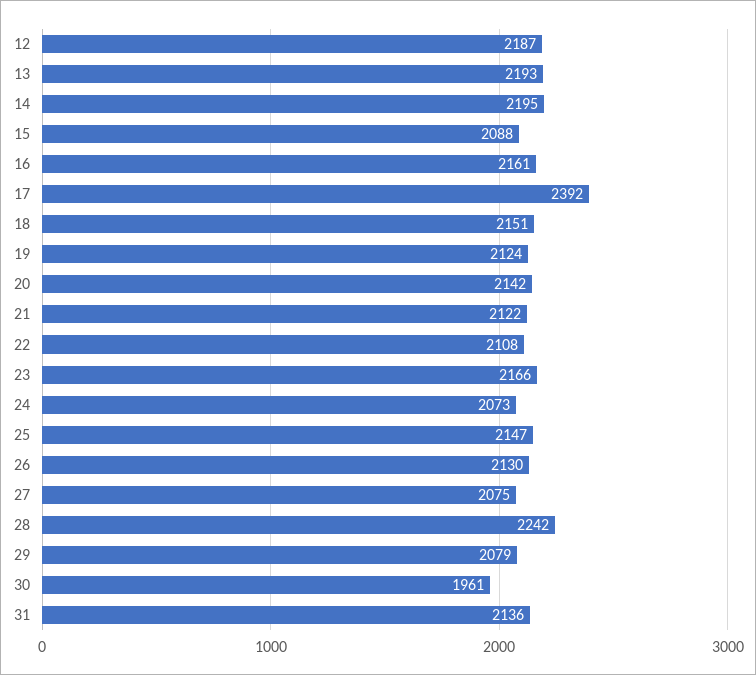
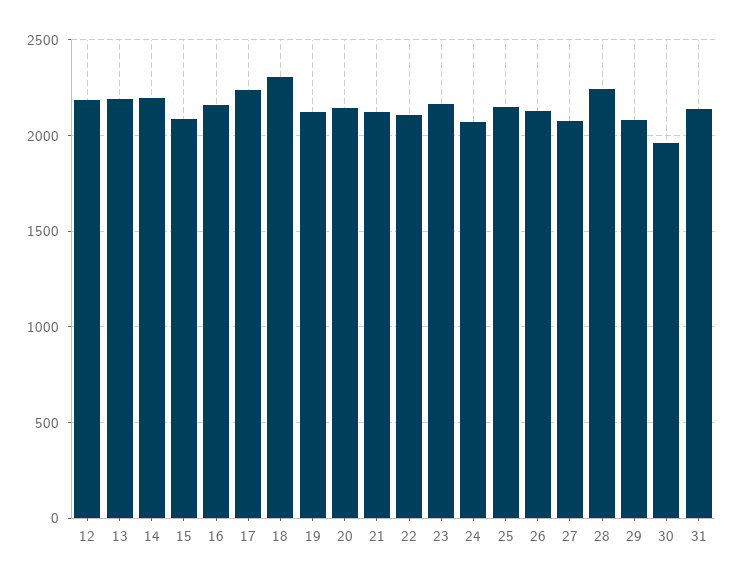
  {
    "12": 2187,
    "13": 2193,
    "14": 2195,
    "15": 2088,
    "16": 2161,
-   "17": 2392,
+   "17": 2250,
-   "18": 2151,
+   "18": 2300,
    "19": 2124,
    "20": 2142,
    "21": 2122,
    "22": 2108,
    "23": 2166,
    "24": 2073,
    "25": 2147,
    "26": 2130,
    "27": 2075,
    "28": 2242,
    "29": 2079,
    "30": 1961,
    "31": 2136
  }

